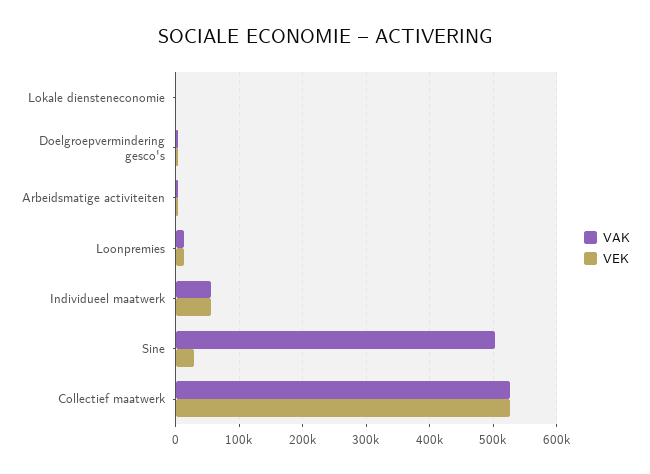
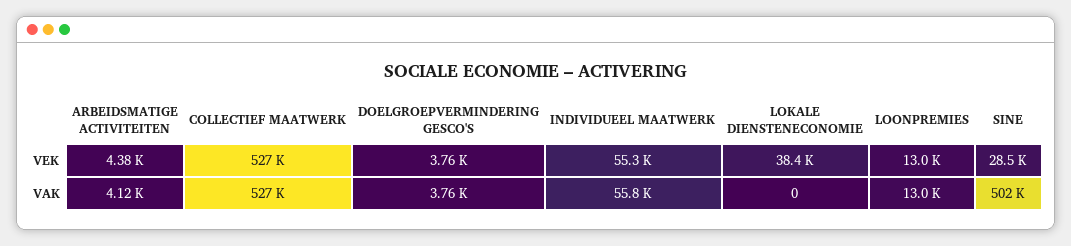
  {
    "VAK": {
      "Lokale diensteneconomie": 0,
      "Doelgroepvermindering gesco's": 3760,
      "Arbeidsmatige activiteiten": 4120,
      "Loonpremies": 13000,
      "Individueel maatwerk": 55800,
      "Sine": 502000,
      "Collectief maatwerk": 527000
    },
    "VEK": {
-     "Lokale diensteneconomie": 0,
+     "Lokale diensteneconomie": 38400,
      "Doelgroepvermindering gesco's": 3760,
      "Arbeidsmatige activiteiten": 4380,
      "Loonpremies": 13000,
      "Individueel maatwerk": 55300,
      "Sine": 28500,
      "Collectief maatwerk": 527000
    }
  }

